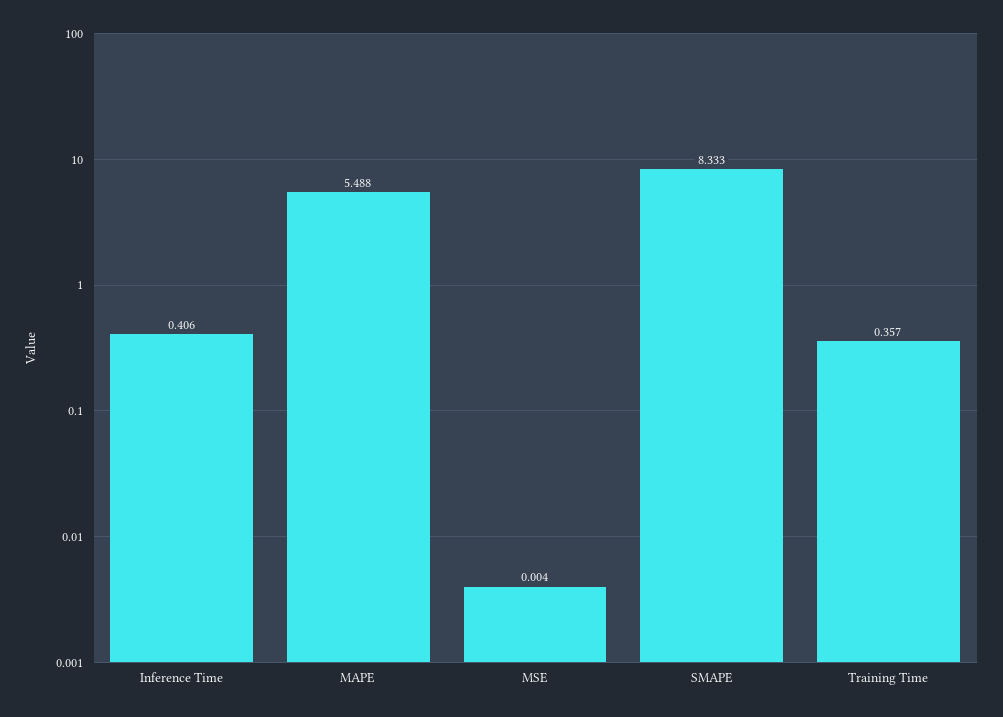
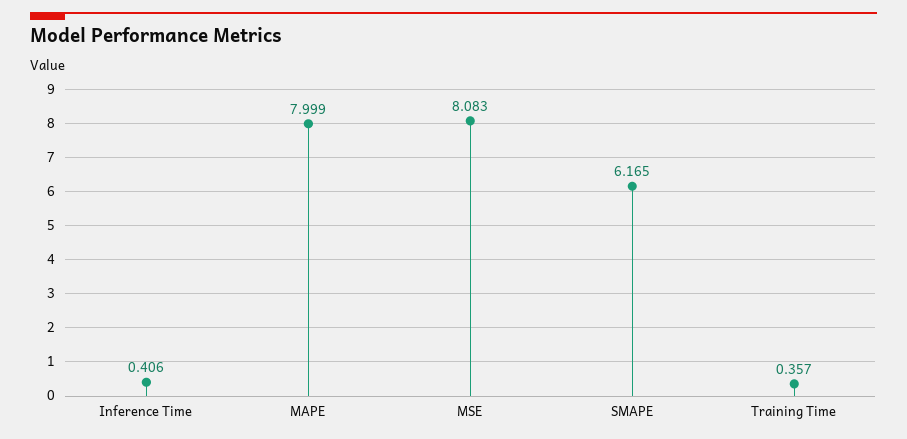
  {
    "Inference Time": 0.406,
-   "MAPE": 5.488,
+   "MAPE": 7.999,
-   "MSE": 0.004,
+   "MSE": 8.083,
-   "SMAPE": 8.333,
+   "SMAPE": 6.165,
    "Training Time": 0.357
  }

